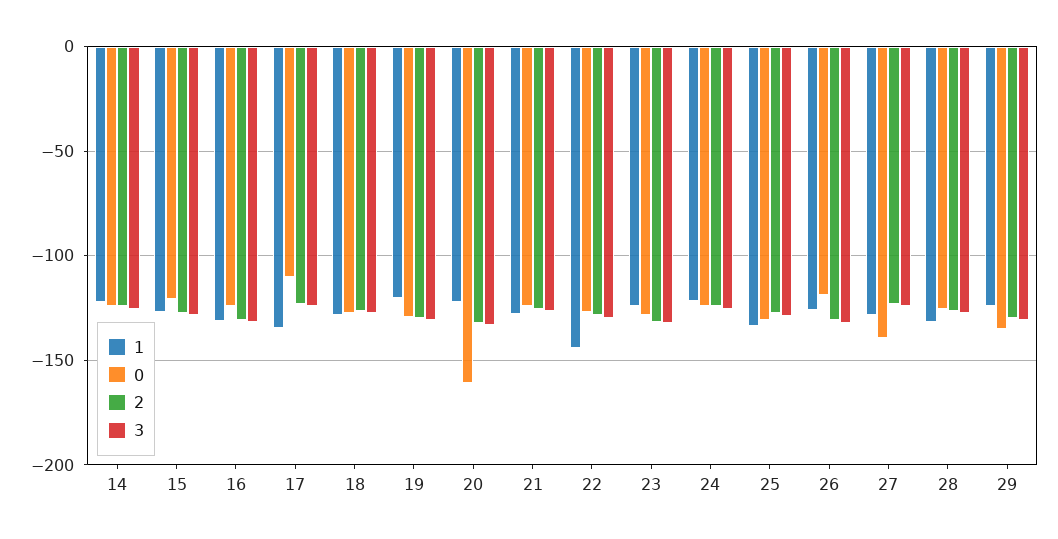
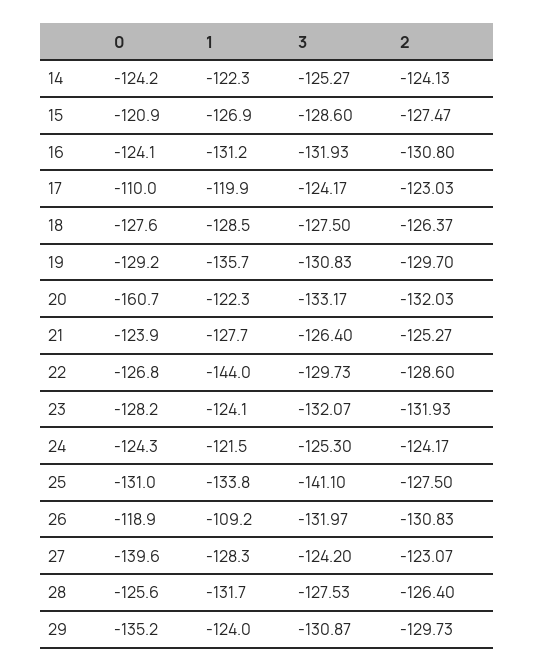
  {
    "1": {
      "14": -122.3,
      "15": -126.9,
      "16": -131.2,
-     "17": -135,
+     "17": -119.9,
      "18": -128.5,
-     "19": -120,
+     "19": -135.7,
      "20": -122.3,
      "21": -127.7,
      "22": -144,
      "23": -124.1,
      "24": -121.5,
      "25": -133.8,
-     "26": -125,
+     "26": -109.2,
      "27": -128.3,
      "28": -131.7,
      "29": -124
    },
    "0": {
      "14": -124.2,
      "15": -120.9,
      "16": -124.1,
      "17": -110,
      "18": -127.6,
      "19": -129.2,
      "20": -160.7,
      "21": -123.9,
      "22": -126.8,
      "23": -128.2,
      "24": -124.3,
      "25": -131,
      "26": -118.9,
      "27": -139.6,
      "28": -125.6,
      "29": -135.2
    },
    "2": {
      "14": -124.13,
      "15": -127.47,
      "16": -130.8,
      "17": -123.03,
      "18": -126.37,
      "19": -129.7,
      "20": -132.03,
      "21": -125.27,
      "22": -128.6,
      "23": -131.93,
      "24": -124.17,
      "25": -127.5,
      "26": -130.83,
      "27": -123.07,
      "28": -126.4,
      "29": -129.73
    },
    "3": {
      "14": -125.27,
      "15": -128.6,
      "16": -131.93,
      "17": -124.17,
      "18": -127.5,
      "19": -130.83,
      "20": -133.17,
      "21": -126.4,
      "22": -129.73,
      "23": -132.07,
      "24": -125.3,
-     "25": -130,
+     "25": -141.1,
      "26": -131.97,
      "27": -124.2,
      "28": -127.53,
      "29": -130.87
    }
  }

